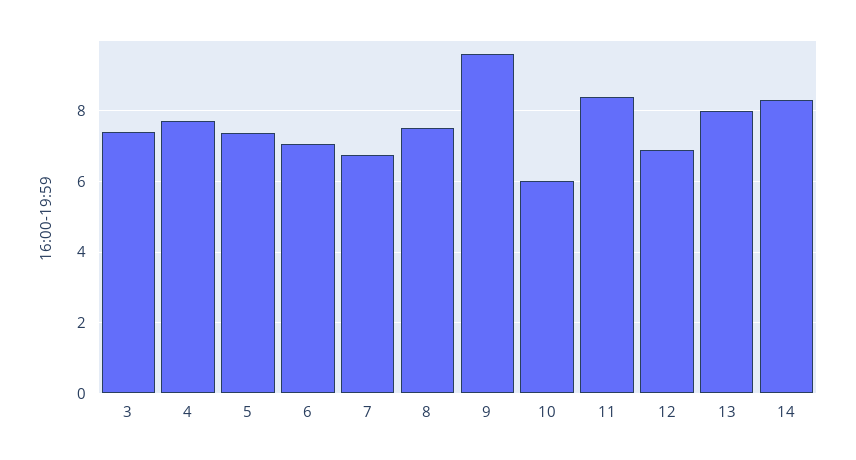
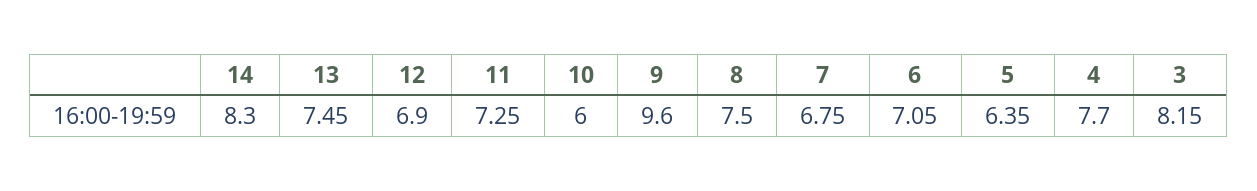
  {
-   "3": 7.4,
+   "3": 8.15,
    "4": 7.7,
-   "5": 7.4,
+   "5": 6.35,
    "6": 7.05,
    "7": 6.75,
    "8": 7.5,
    "9": 9.6,
    "10": 6,
-   "11": 8.4,
+   "11": 7.25,
    "12": 6.9,
-   "13": 8,
+   "13": 7.45,
    "14": 8.3
  }

